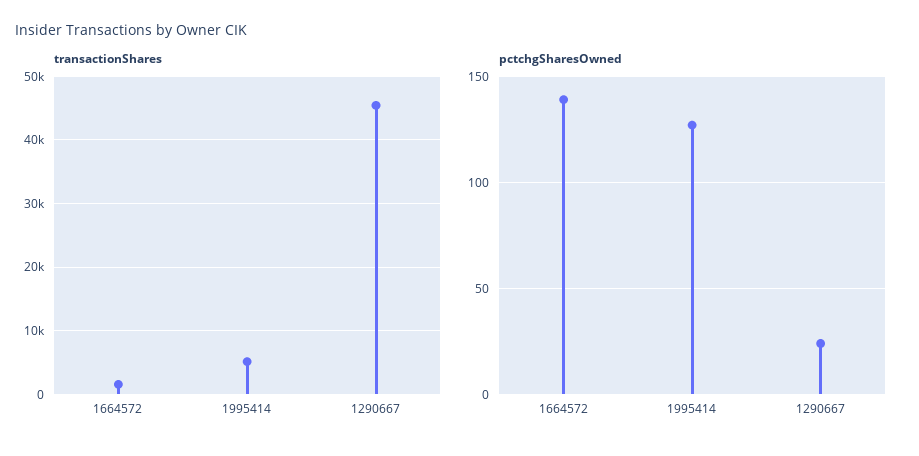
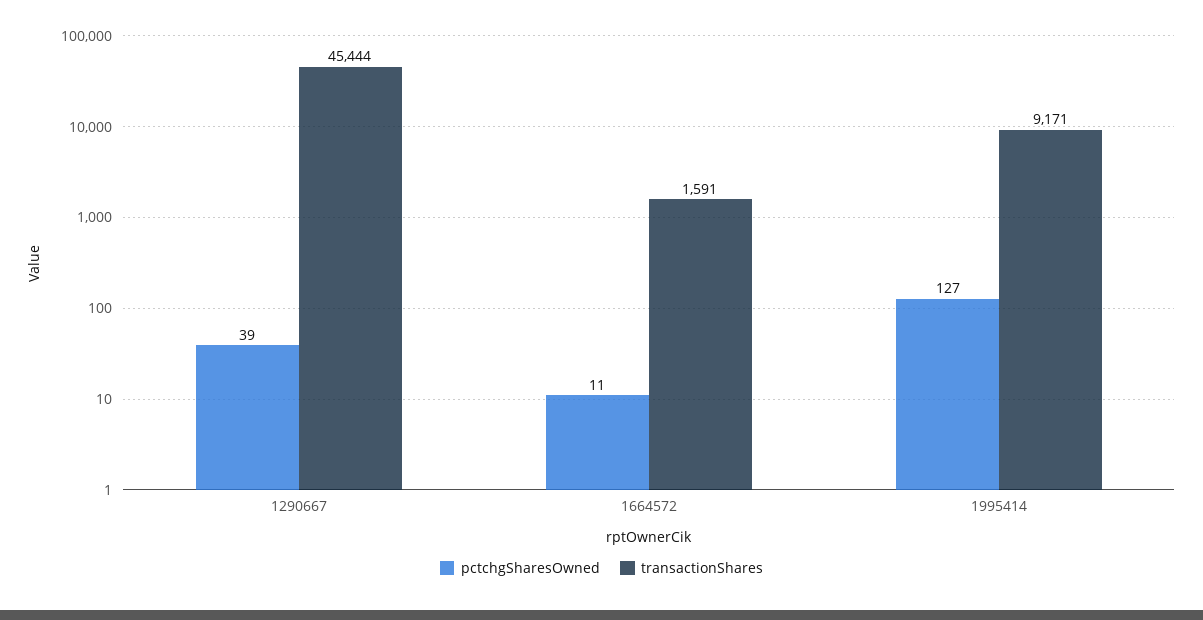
  {
    "transactionShares": {
      "1664572": 1591,
-     "1995414": 5000,
+     "1995414": 9171,
      "1290667": 45444
    },
    "pctchgSharesOwned": {
-     "1664572": 140,
+     "1664572": 11,
      "1995414": 127,
-     "1290667": 25
+     "1290667": 39
    }
  }

